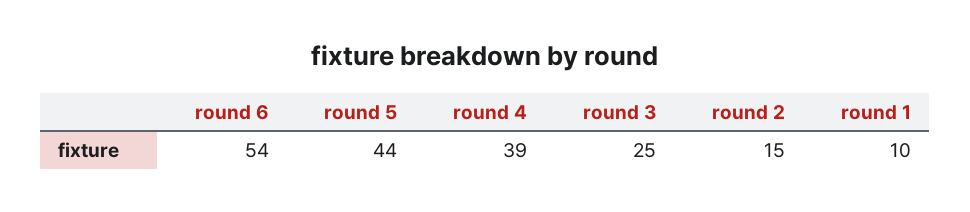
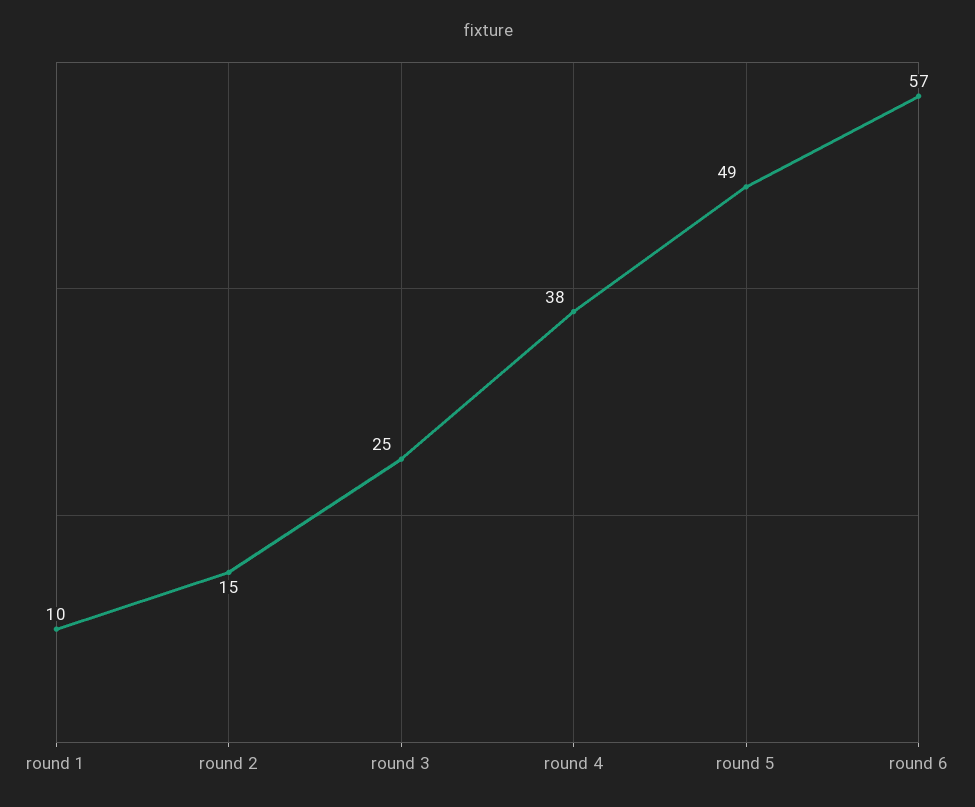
  {
-   "round 6": 54,
+   "round 6": 57,
-   "round 5": 44,
+   "round 5": 49,
-   "round 4": 39,
+   "round 4": 38,
    "round 3": 25,
    "round 2": 15,
    "round 1": 10
  }

